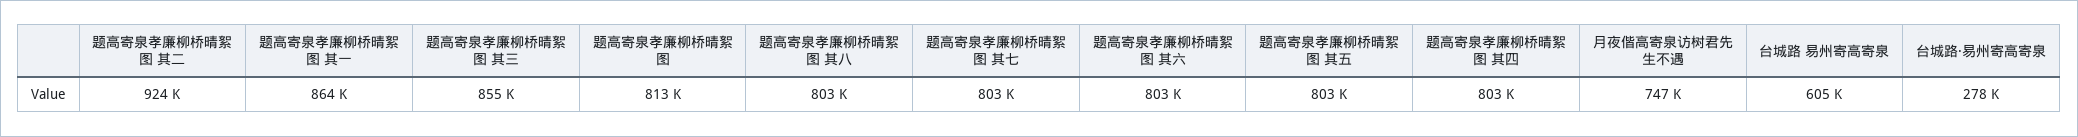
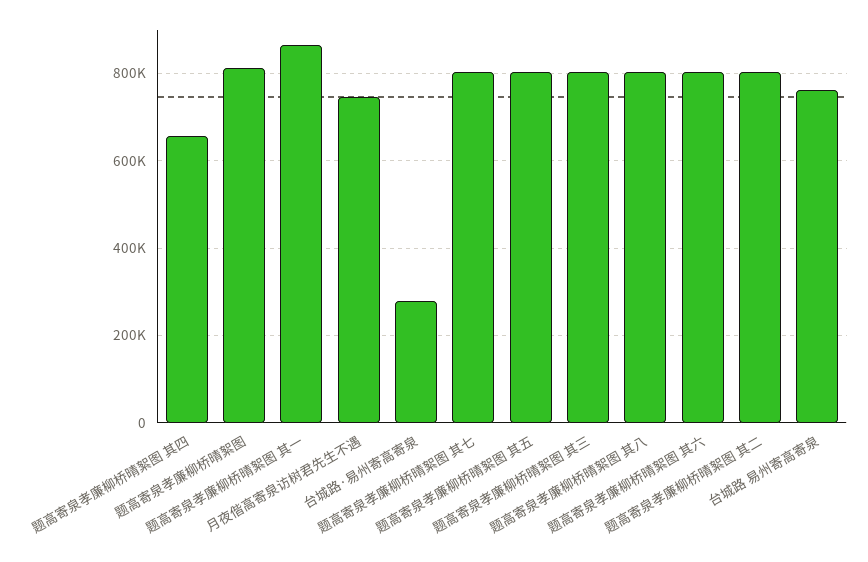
  {
-   "题高寄泉孝廉柳桥晴絮图 其二": 924000,
+   "题高寄泉孝廉柳桥晴絮图 其二": 800000,
    "题高寄泉孝廉柳桥晴絮图 其一": 864000,
-   "题高寄泉孝廉柳桥晴絮图 其三": 855000,
+   "题高寄泉孝廉柳桥晴絮图 其三": 800000,
    "题高寄泉孝廉柳桥晴絮图": 813000,
    "题高寄泉孝廉柳桥晴絮图 其八": 803000,
    "题高寄泉孝廉柳桥晴絮图 其七": 803000,
    "题高寄泉孝廉柳桥晴絮图 其六": 803000,
    "题高寄泉孝廉柳桥晴絮图 其五": 803000,
-   "题高寄泉孝廉柳桥晴絮图 其四": 803000,
+   "题高寄泉孝廉柳桥晴絮图 其四": 660000,
    "月夜偕高寄泉访树君先生不遇": 747000,
-   "台城路 易州寄高寄泉": 605000,
+   "台城路 易州寄高寄泉": 760000,
    "台城路·易州寄高寄泉": 278000
  }

